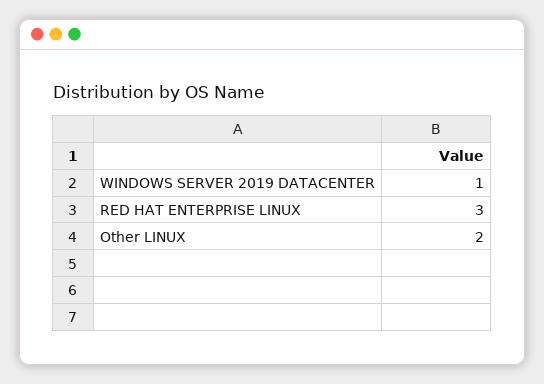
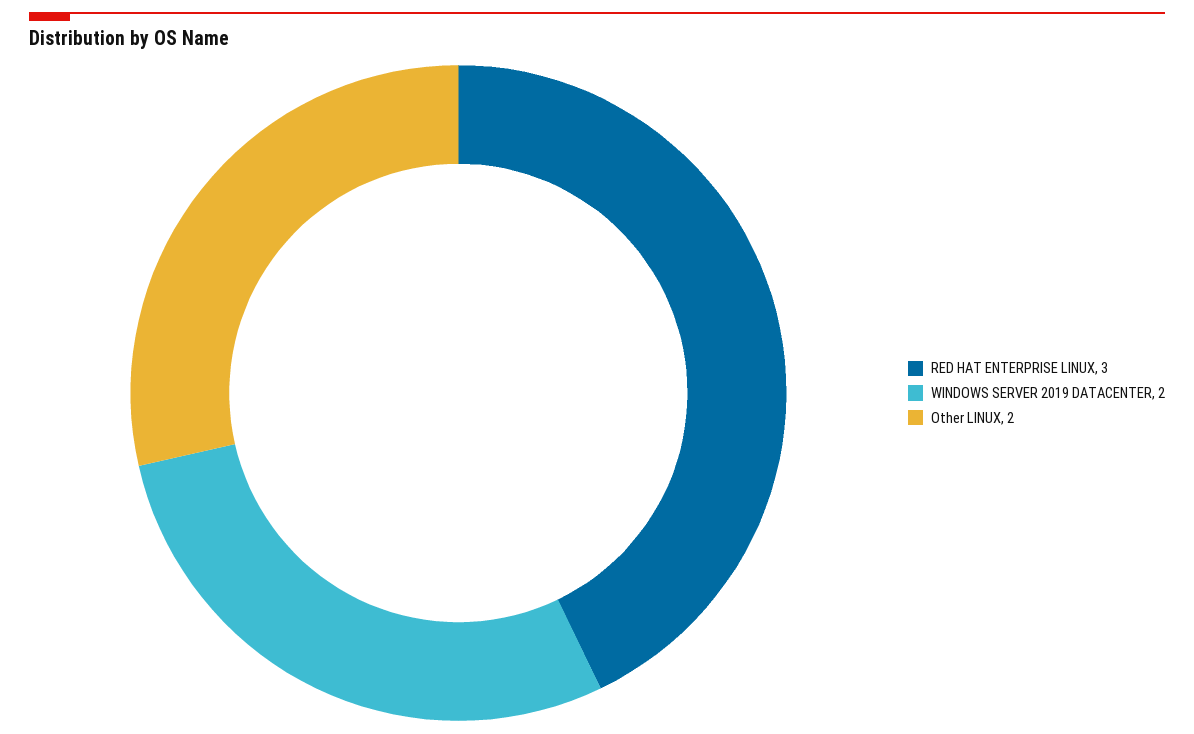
  {
-   "WINDOWS SERVER 2019 DATACENTER": 1,
+   "WINDOWS SERVER 2019 DATACENTER": 2,
    "RED HAT ENTERPRISE LINUX": 3,
    "Other LINUX": 2
  }

